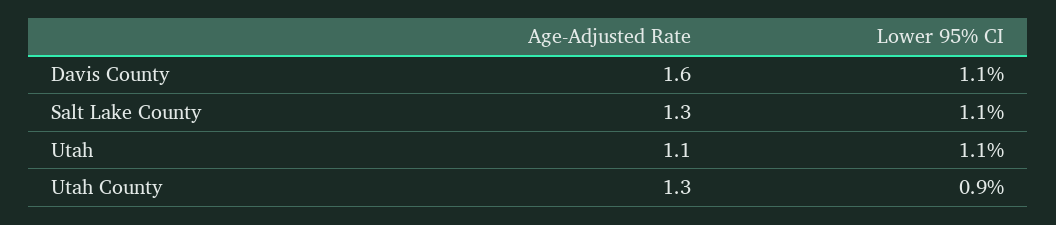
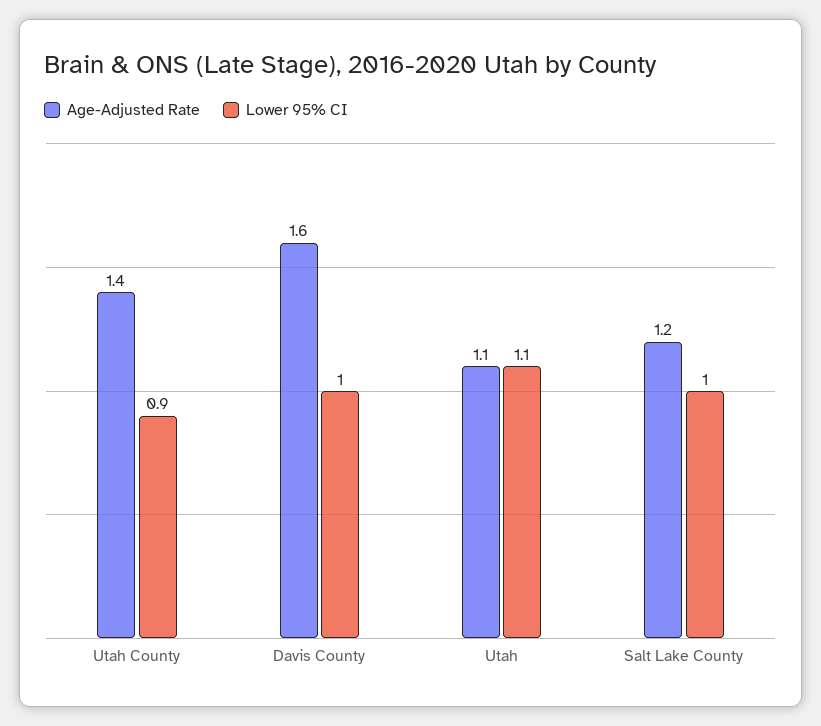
  {
    "Age-Adjusted Rate": {
      "Davis County": 1.6,
-     "Salt Lake County": 1.3,
+     "Salt Lake County": 1.2,
      "Utah": 1.1,
-     "Utah County": 1.3
+     "Utah County": 1.4
    },
    "Lower 95% CI": {
-     "Davis County": 1.1,
+     "Davis County": 1,
-     "Salt Lake County": 1.1,
+     "Salt Lake County": 1,
      "Utah": 1.1,
      "Utah County": 0.9
    }
  }

